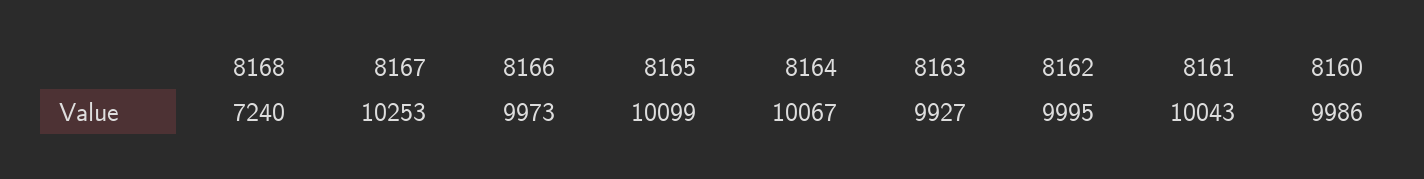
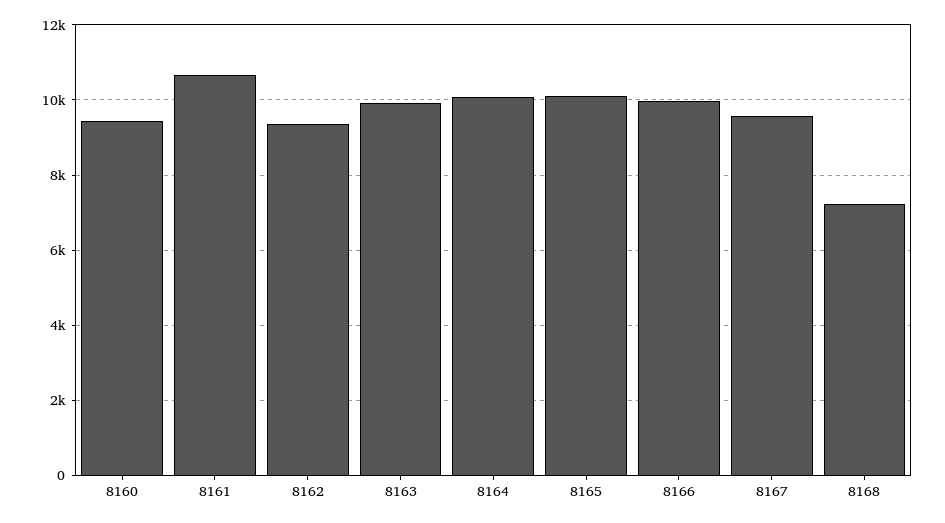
  {
    "8168": 7240,
-   "8167": 10253,
+   "8167": 9600,
    "8166": 9973,
    "8165": 10099,
    "8164": 10067,
    "8163": 9927,
-   "8162": 9995,
+   "8162": 9400,
-   "8161": 10043,
+   "8161": 10600,
-   "8160": 9986
+   "8160": 9400
  }

